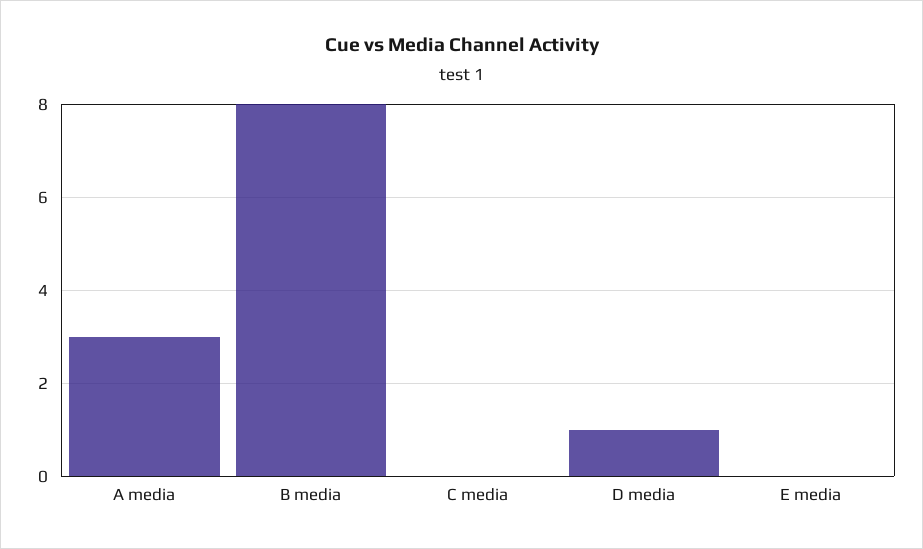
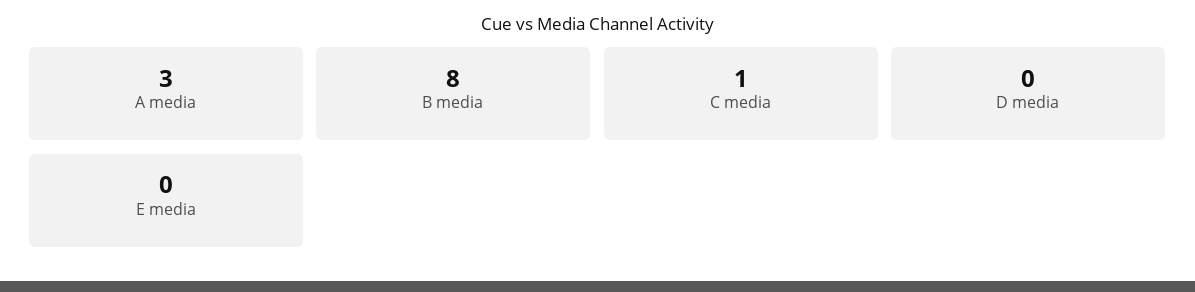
  {
    "A media": 3,
    "B media": 8,
-   "C media": 0,
+   "C media": 1,
-   "D media": 1,
+   "D media": 0,
    "E media": 0
  }

